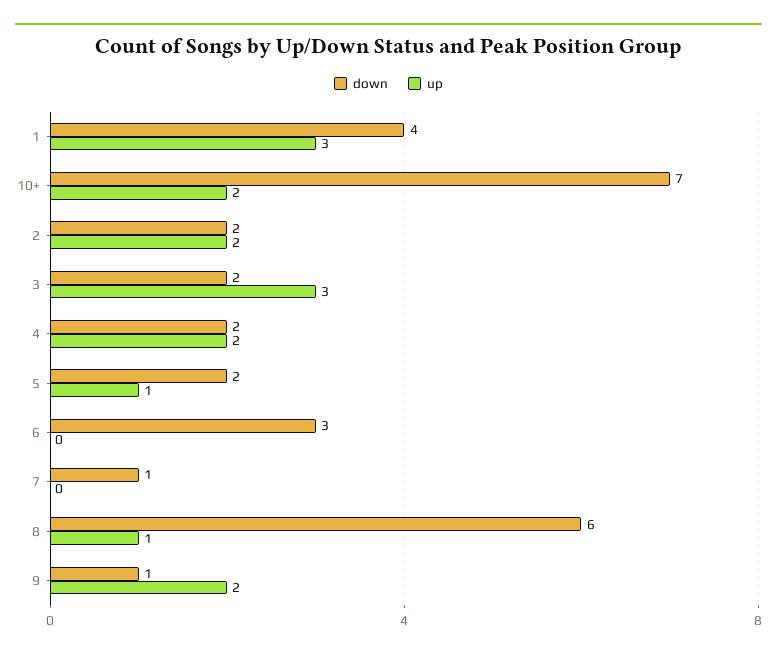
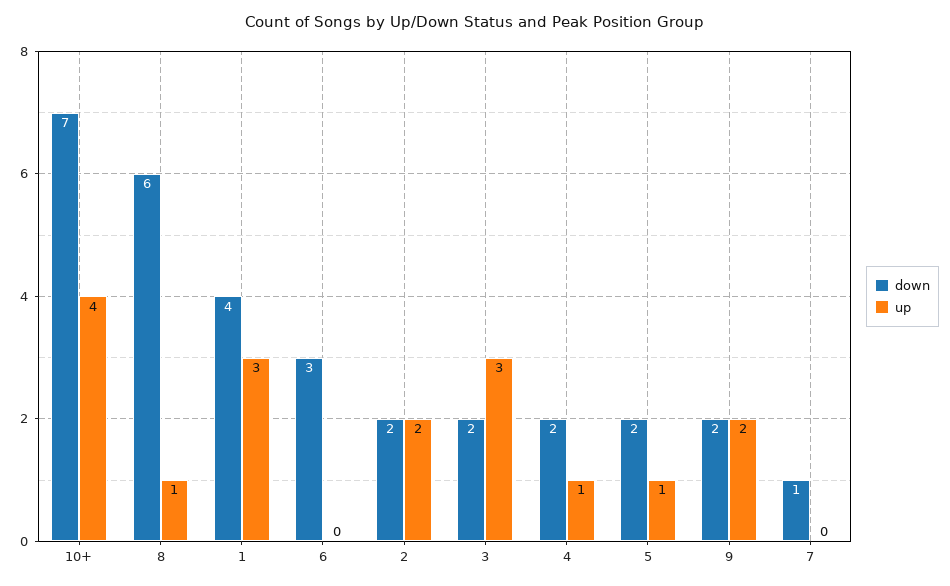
  {
    "down": {
      "1": 4,
      "10+": 7,
      "2": 2,
      "3": 2,
      "4": 2,
      "5": 2,
      "6": 3,
      "7": 1,
      "8": 6,
-     "9": 1
+     "9": 2
    },
    "up": {
      "1": 3,
-     "10+": 2,
+     "10+": 4,
      "2": 2,
      "3": 3,
-     "4": 2,
+     "4": 1,
      "5": 1,
      "6": 0,
      "7": 0,
      "8": 1,
      "9": 2
    }
  }

